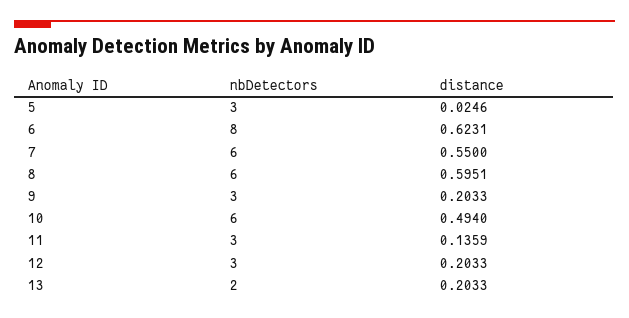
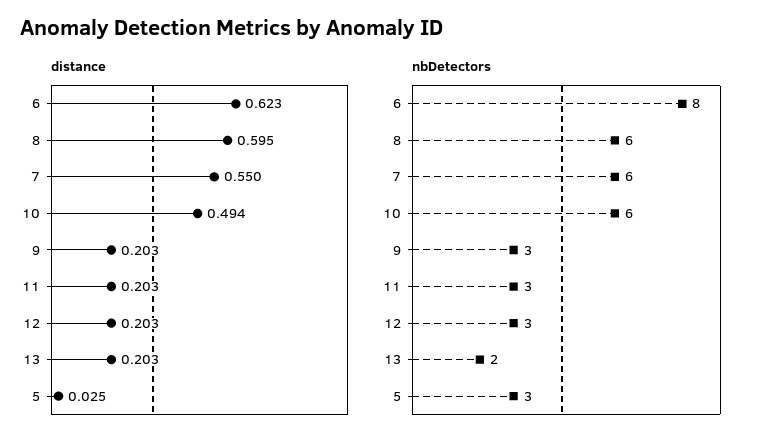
  {
    "nbDetectors": {
      "5": 3,
      "6": 8,
      "7": 6,
      "8": 6,
      "9": 3,
      "10": 6,
      "11": 3,
      "12": 3,
      "13": 2
    },
    "distance": {
      "5": 0.0246,
      "6": 0.6231,
      "7": 0.55,
      "8": 0.5951,
      "9": 0.2033,
      "10": 0.494,
-     "11": 0.1359,
+     "11": 0.203,
      "12": 0.2033,
      "13": 0.2033
    }
  }

